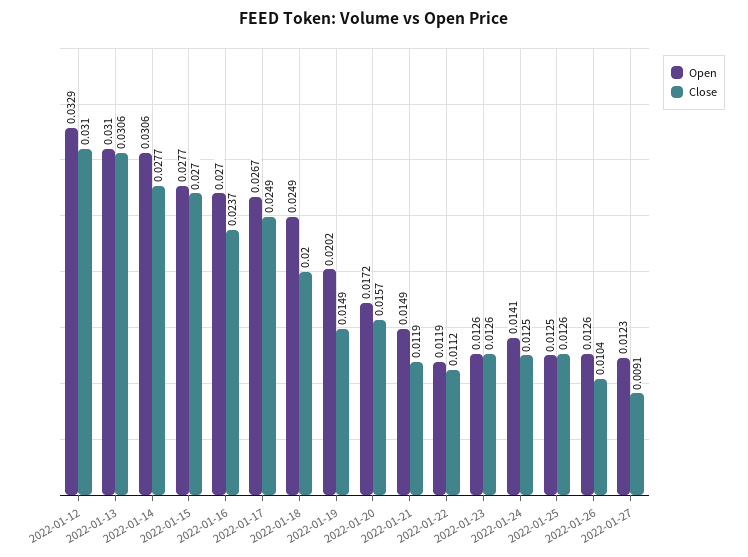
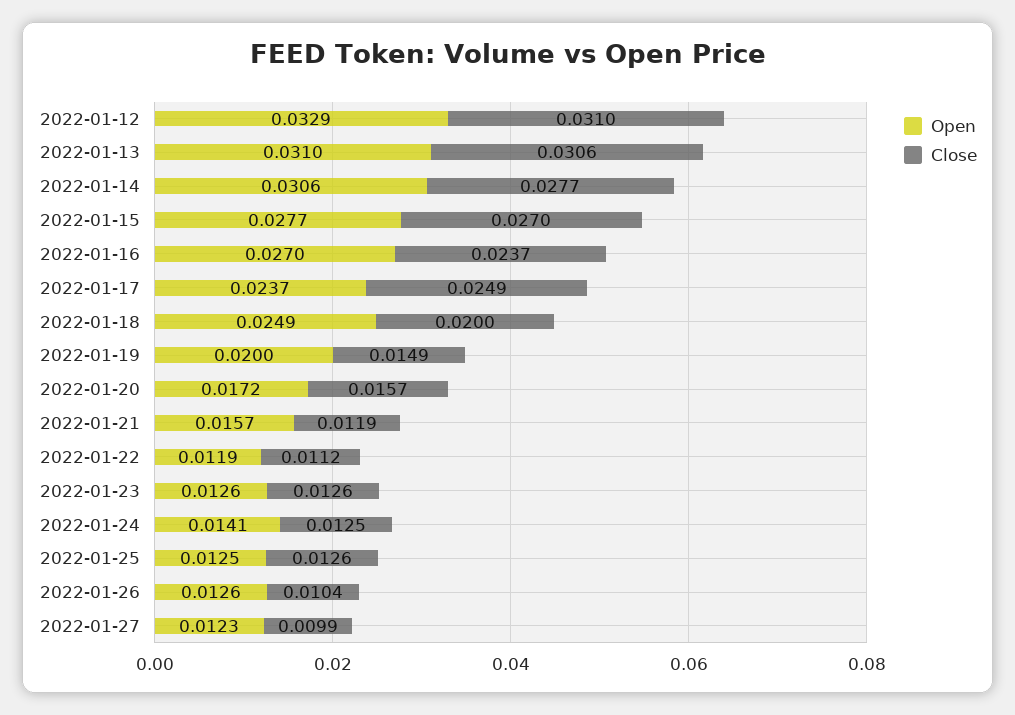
  {
    "Open": {
      "2022-01-12": 0.0329,
      "2022-01-13": 0.031,
      "2022-01-14": 0.0306,
      "2022-01-15": 0.0277,
      "2022-01-16": 0.027,
-     "2022-01-17": 0.0267,
+     "2022-01-17": 0.0237,
      "2022-01-18": 0.0249,
-     "2022-01-19": 0.0202,
+     "2022-01-19": 0.02,
      "2022-01-20": 0.0172,
-     "2022-01-21": 0.0149,
+     "2022-01-21": 0.0157,
      "2022-01-22": 0.0119,
      "2022-01-23": 0.0126,
      "2022-01-24": 0.0141,
      "2022-01-25": 0.0125,
      "2022-01-26": 0.0126,
      "2022-01-27": 0.0123
    },
    "Close": {
      "2022-01-12": 0.031,
      "2022-01-13": 0.0306,
      "2022-01-14": 0.0277,
      "2022-01-15": 0.027,
      "2022-01-16": 0.0237,
      "2022-01-17": 0.0249,
      "2022-01-18": 0.02,
      "2022-01-19": 0.0149,
      "2022-01-20": 0.0157,
      "2022-01-21": 0.0119,
      "2022-01-22": 0.0112,
      "2022-01-23": 0.0126,
      "2022-01-24": 0.0125,
      "2022-01-25": 0.0126,
      "2022-01-26": 0.0104,
-     "2022-01-27": 0.0091
+     "2022-01-27": 0.0099
    }
  }

